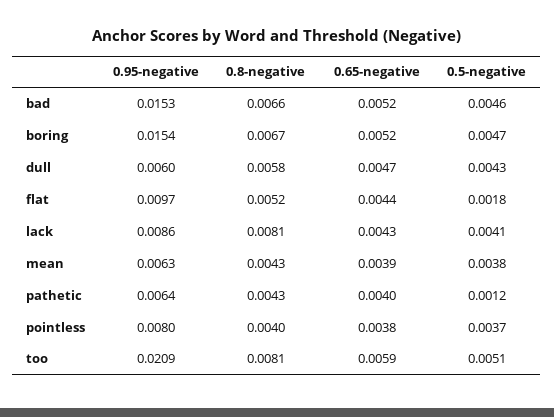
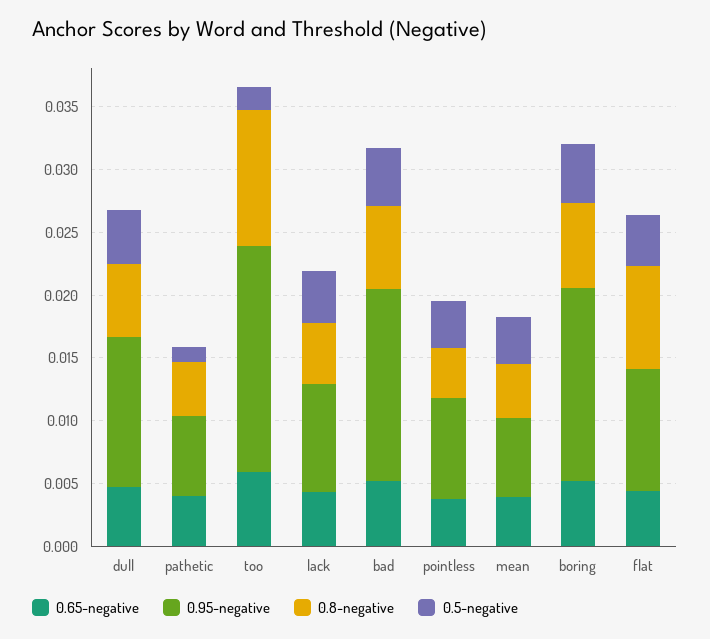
  {
    "0.95-negative": {
      "bad": 0.0153,
      "boring": 0.0154,
-     "dull": 0.006,
+     "dull": 0.012,
      "flat": 0.0097,
      "lack": 0.0086,
      "mean": 0.0063,
      "pathetic": 0.0064,
      "pointless": 0.008,
-     "too": 0.0209
+     "too": 0.018
    },
    "0.8-negative": {
      "bad": 0.0066,
      "boring": 0.0067,
      "dull": 0.0058,
-     "flat": 0.0052,
+     "flat": 0.008,
-     "lack": 0.0081,
+     "lack": 0.005,
      "mean": 0.0043,
      "pathetic": 0.0043,
      "pointless": 0.004,
-     "too": 0.0081
+     "too": 0.011
    },
    "0.65-negative": {
      "bad": 0.0052,
      "boring": 0.0052,
      "dull": 0.0047,
      "flat": 0.0044,
      "lack": 0.0043,
      "mean": 0.0039,
      "pathetic": 0.004,
      "pointless": 0.0038,
      "too": 0.0059
    },
    "0.5-negative": {
      "bad": 0.0046,
      "boring": 0.0047,
      "dull": 0.0043,
-     "flat": 0.0018,
+     "flat": 0.004,
      "lack": 0.0041,
      "mean": 0.0038,
      "pathetic": 0.0012,
      "pointless": 0.0037,
-     "too": 0.0051
+     "too": 0.002
    }
  }

